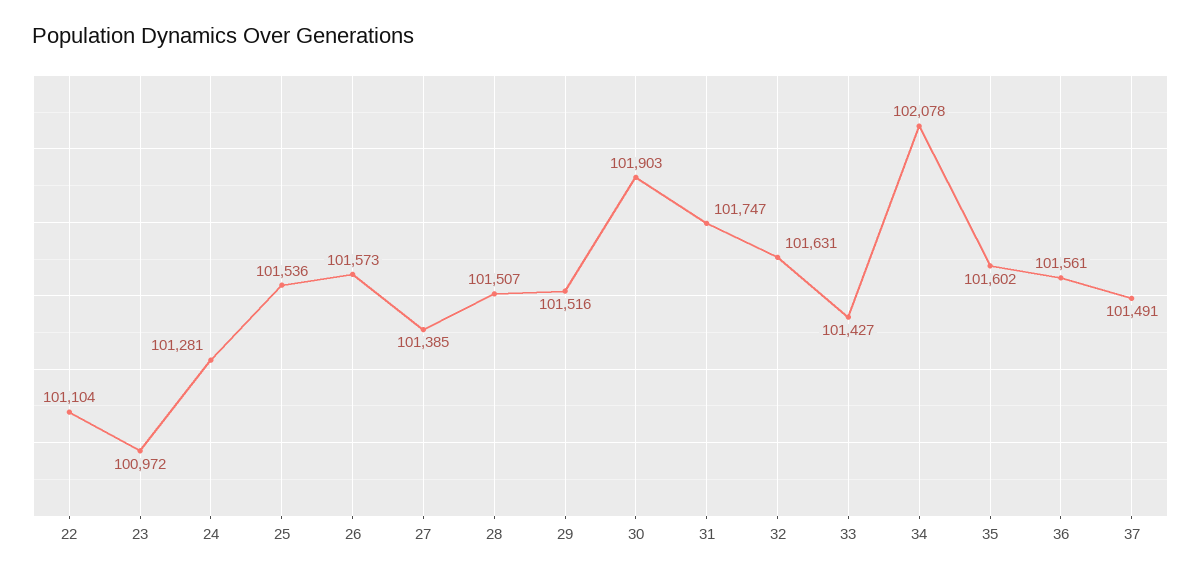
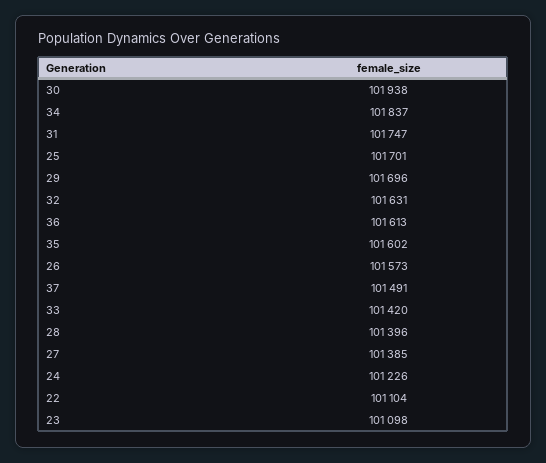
  {
    "22": 101104,
-   "23": 100972,
+   "23": 101098,
-   "24": 101281,
+   "24": 101226,
-   "25": 101536,
+   "25": 101701,
    "26": 101573,
    "27": 101385,
-   "28": 101507,
+   "28": 101396,
-   "29": 101516,
+   "29": 101696,
-   "30": 101903,
+   "30": 101938,
    "31": 101747,
    "32": 101631,
-   "33": 101427,
+   "33": 101420,
-   "34": 102078,
+   "34": 101837,
    "35": 101602,
-   "36": 101561,
+   "36": 101613,
    "37": 101491
  }

